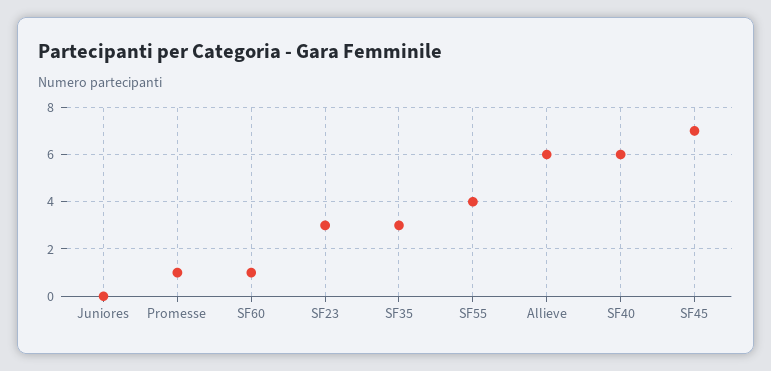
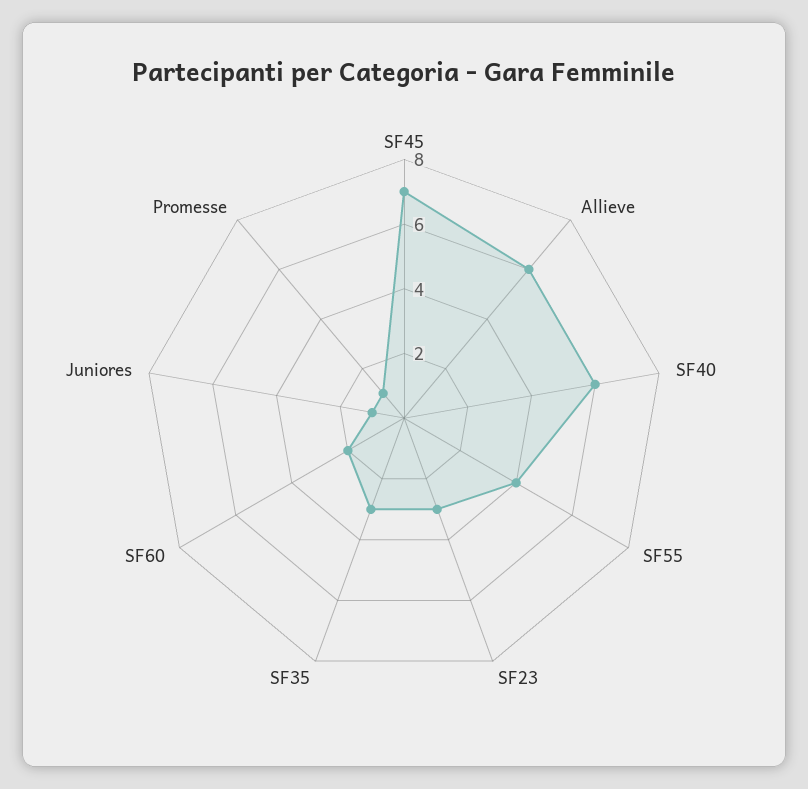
  {
-   "Juniores": 0,
+   "Juniores": 1,
    "Promesse": 1,
-   "SF60": 1,
+   "SF60": 2,
    "SF23": 3,
    "SF35": 3,
    "SF55": 4,
    "Allieve": 6,
    "SF40": 6,
    "SF45": 7
  }

